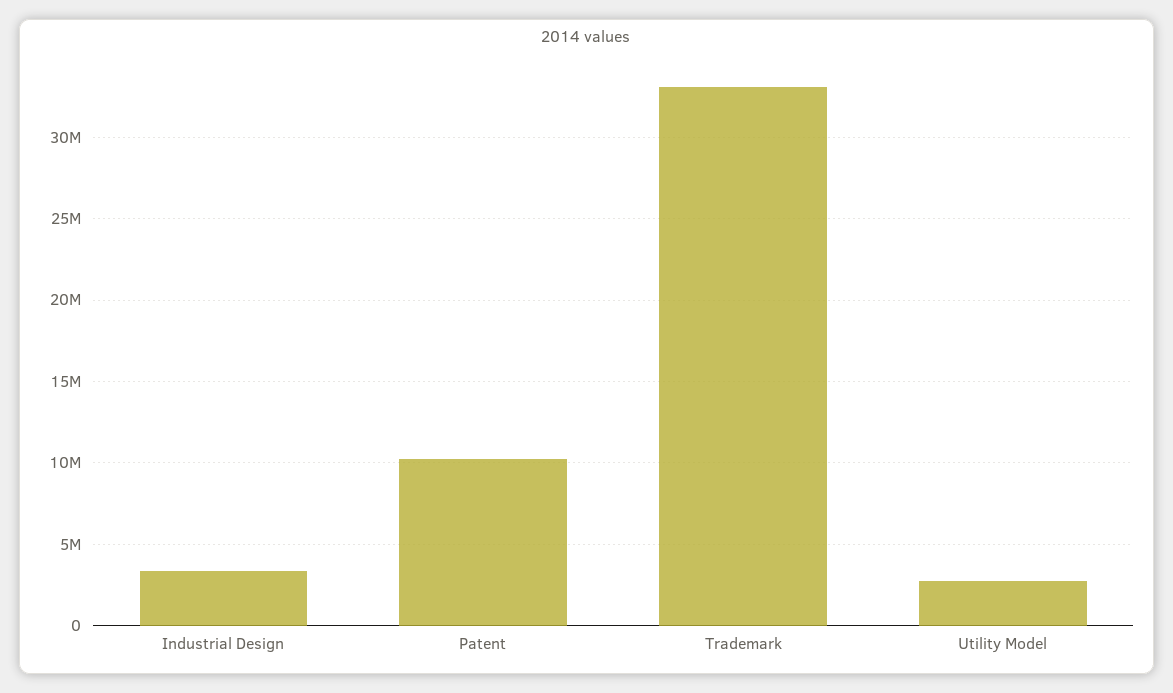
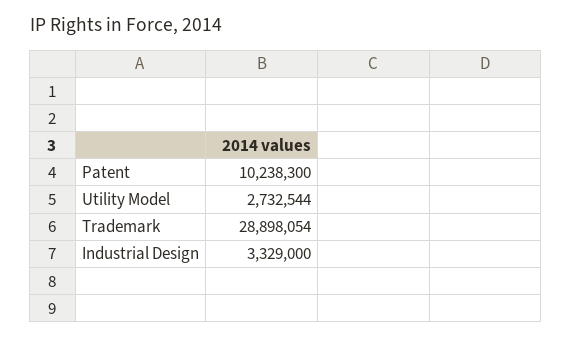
  {
    "Industrial Design": 3329000,
    "Patent": 10238300,
-   "Trademark": 33000000,
+   "Trademark": 28898054,
    "Utility Model": 2732544
  }

